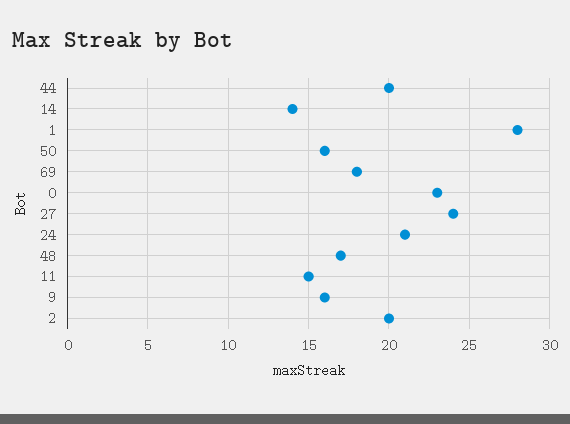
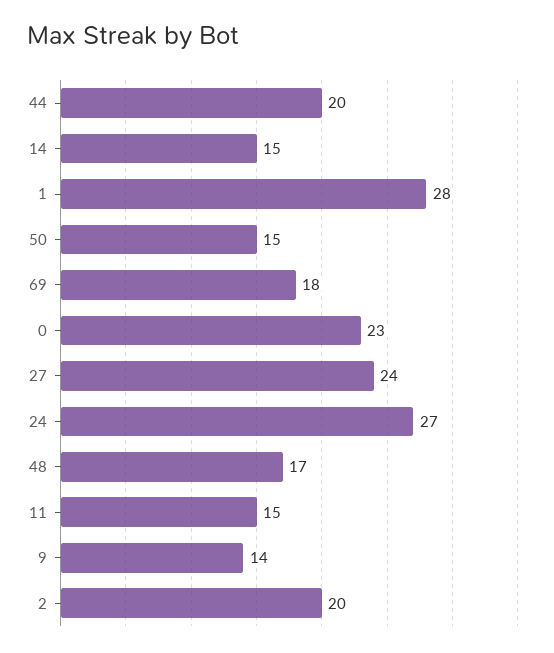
  {
    "44": 20,
-   "14": 14,
+   "14": 15,
    "1": 28,
-   "50": 16,
+   "50": 15,
    "69": 18,
    "0": 23,
    "27": 24,
-   "24": 21,
+   "24": 27,
    "48": 17,
    "11": 15,
-   "9": 16,
+   "9": 14,
    "2": 20
  }

